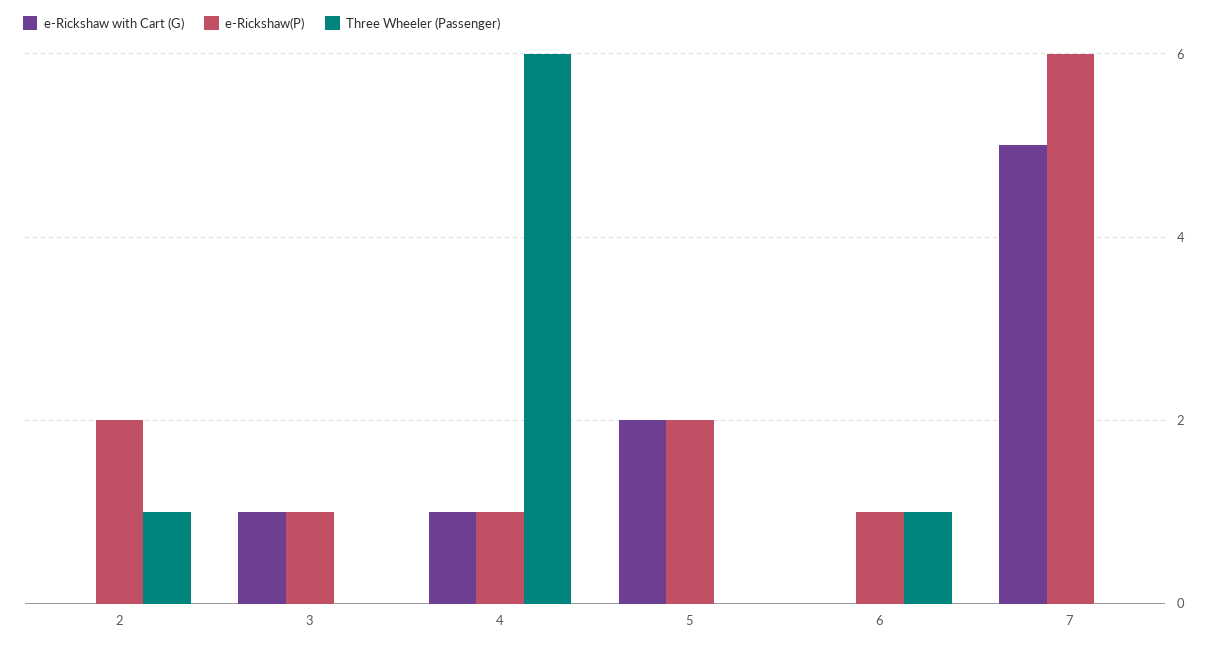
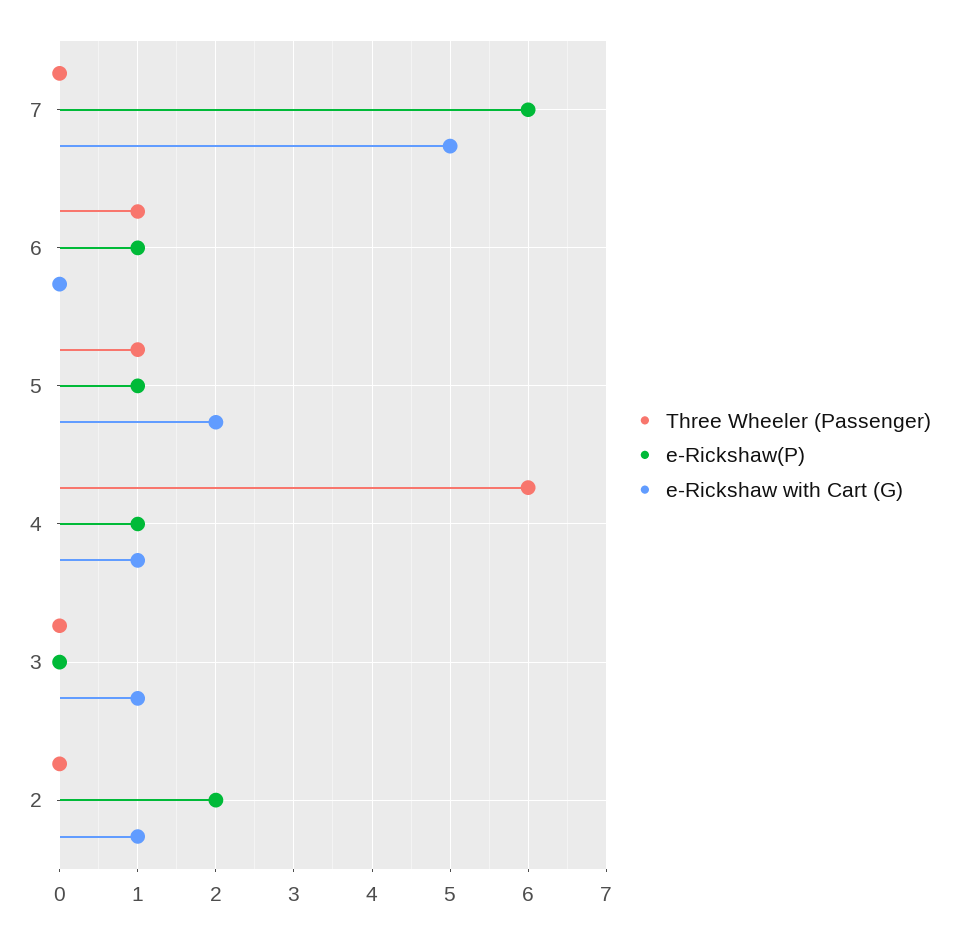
  {
    "e-Rickshaw with Cart (G)": {
-     "2": 0,
+     "2": 1,
      "3": 1,
      "4": 1,
      "5": 2,
      "6": 0,
      "7": 5
    },
    "e-Rickshaw(P)": {
      "2": 2,
-     "3": 1,
+     "3": 0,
      "4": 1,
-     "5": 2,
+     "5": 1,
      "6": 1,
      "7": 6
    },
    "Three Wheeler (Passenger)": {
-     "2": 1,
+     "2": 0,
      "3": 0,
      "4": 6,
-     "5": 0,
+     "5": 1,
      "6": 1,
      "7": 0
    }
  }

